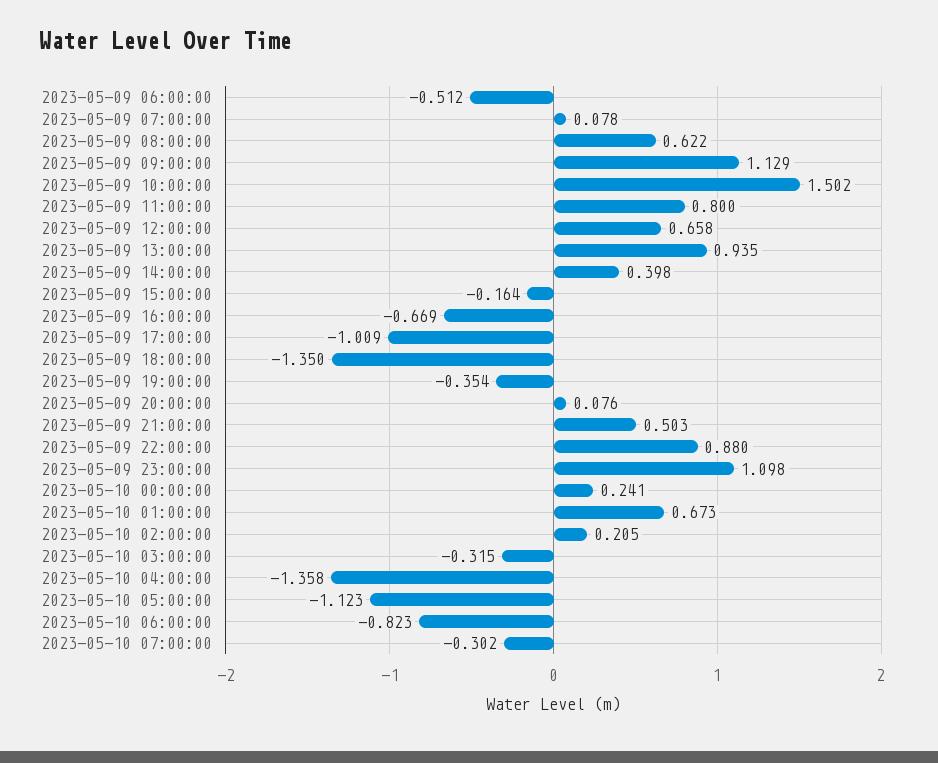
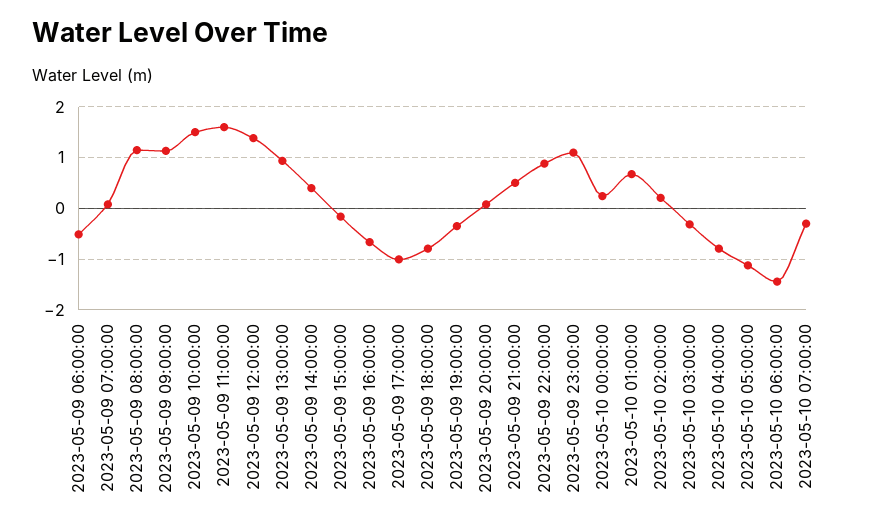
  {
    "2023-05-09 06:00:00": -0.512,
    "2023-05-09 07:00:00": 0.078,
-   "2023-05-09 08:00:00": 0.622,
+   "2023-05-09 08:00:00": 1.2,
    "2023-05-09 09:00:00": 1.129,
    "2023-05-09 10:00:00": 1.502,
-   "2023-05-09 11:00:00": 0.8,
+   "2023-05-09 11:00:00": 1.6,
-   "2023-05-09 12:00:00": 0.658,
+   "2023-05-09 12:00:00": 1.4,
    "2023-05-09 13:00:00": 0.935,
    "2023-05-09 14:00:00": 0.398,
    "2023-05-09 15:00:00": -0.164,
    "2023-05-09 16:00:00": -0.669,
    "2023-05-09 17:00:00": -1.009,
-   "2023-05-09 18:00:00": -1.35,
+   "2023-05-09 18:00:00": -0.8,
    "2023-05-09 19:00:00": -0.354,
    "2023-05-09 20:00:00": 0.076,
    "2023-05-09 21:00:00": 0.503,
    "2023-05-09 22:00:00": 0.88,
    "2023-05-09 23:00:00": 1.098,
    "2023-05-10 00:00:00": 0.241,
    "2023-05-10 01:00:00": 0.673,
    "2023-05-10 02:00:00": 0.205,
    "2023-05-10 03:00:00": -0.315,
-   "2023-05-10 04:00:00": -1.358,
+   "2023-05-10 04:00:00": -0.8,
    "2023-05-10 05:00:00": -1.123,
-   "2023-05-10 06:00:00": -0.823,
+   "2023-05-10 06:00:00": -1.4,
    "2023-05-10 07:00:00": -0.302
  }

